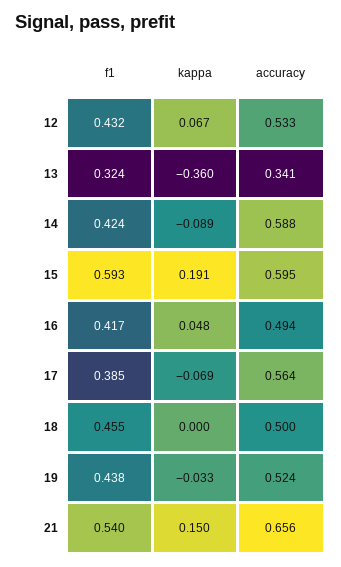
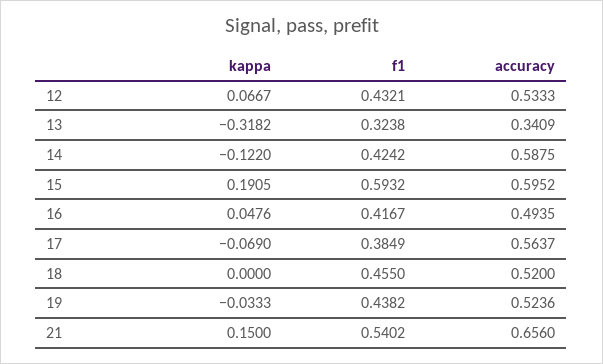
  {
    "f1": {
      "12": 0.4321,
      "13": 0.3238,
      "14": 0.4242,
      "15": 0.5932,
      "16": 0.4167,
      "17": 0.3849,
      "18": 0.455,
      "19": 0.4382,
      "21": 0.5402
    },
    "kappa": {
      "12": 0.0667,
-     "13": -0.36,
+     "13": -0.3182,
-     "14": -0.089,
+     "14": -0.122,
      "15": 0.1905,
      "16": 0.0476,
      "17": -0.069,
      "18": 0,
      "19": -0.0333,
      "21": 0.15
    },
    "accuracy": {
      "12": 0.5333,
      "13": 0.3409,
      "14": 0.5875,
      "15": 0.5952,
      "16": 0.4935,
      "17": 0.5637,
-     "18": 0.5,
+     "18": 0.52,
      "19": 0.5236,
      "21": 0.656
    }
  }

